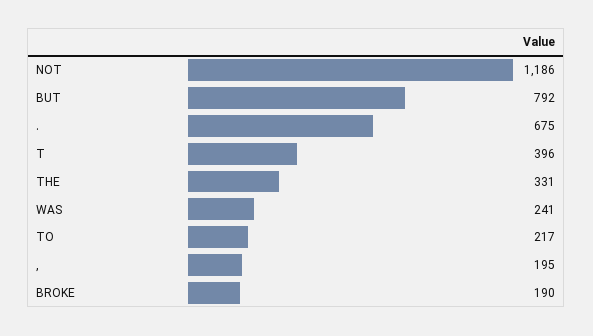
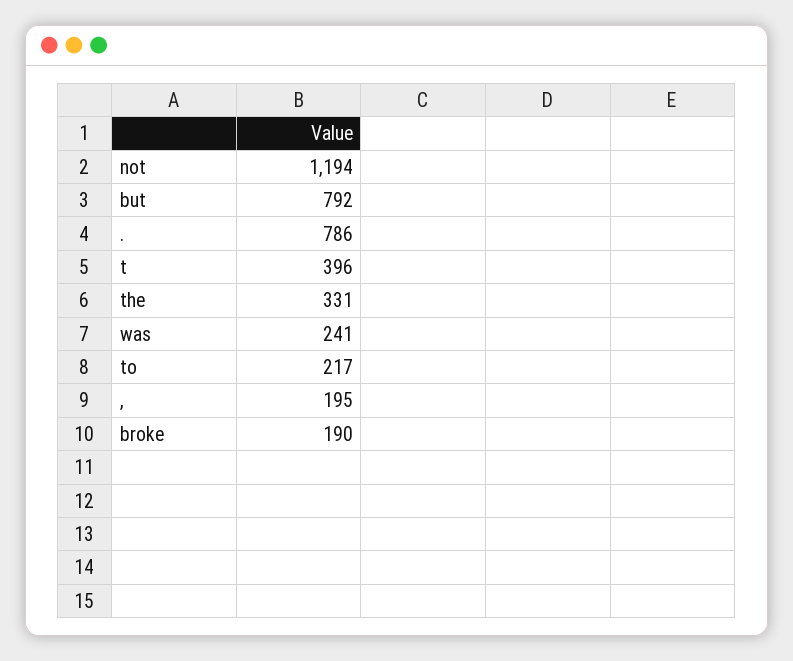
  {
-   "NOT": 1186,
+   "NOT": 1194,
    "BUT": 792,
-   ".": 675,
+   ".": 786,
    "T": 396,
    "THE": 331,
    "WAS": 241,
    "TO": 217,
    ",": 195,
    "BROKE": 190
  }

